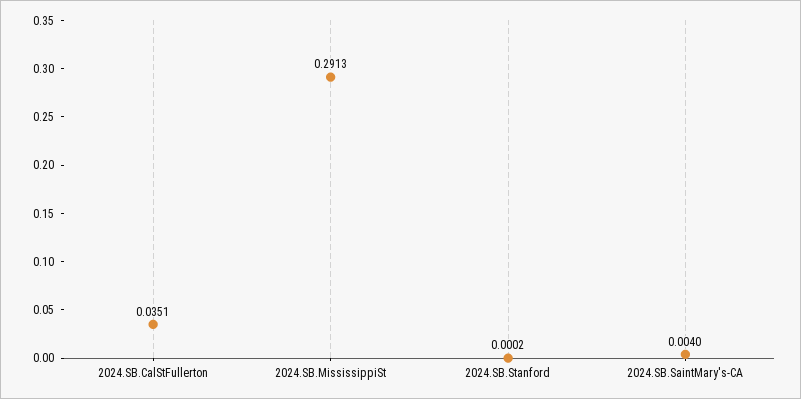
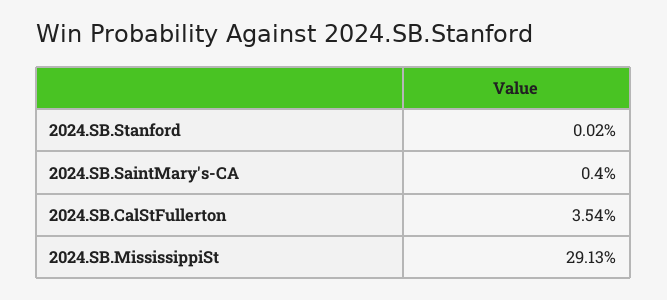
  {
-   "2024.SB.CalStFullerton": 0.0351,
+   "2024.SB.CalStFullerton": 0.0354,
    "2024.SB.MississippiSt": 0.2913,
    "2024.SB.Stanford": 0.0002,
    "2024.SB.SaintMary's-CA": 0.004
  }

